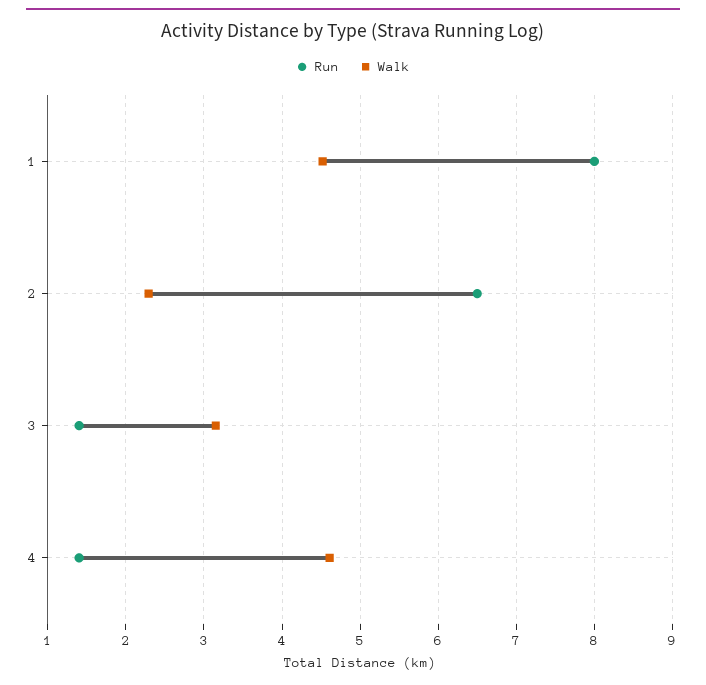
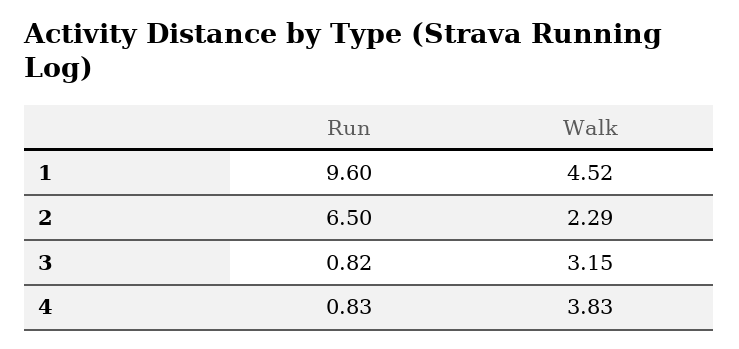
  {
    "Run": {
-     "1": 8,
+     "1": 9.6,
      "2": 6.5,
-     "3": 1.4,
+     "3": 0.82,
-     "4": 1.4
+     "4": 0.83
    },
    "Walk": {
      "1": 4.52,
      "2": 2.29,
      "3": 3.15,
-     "4": 4.6
+     "4": 3.83
    }
  }

